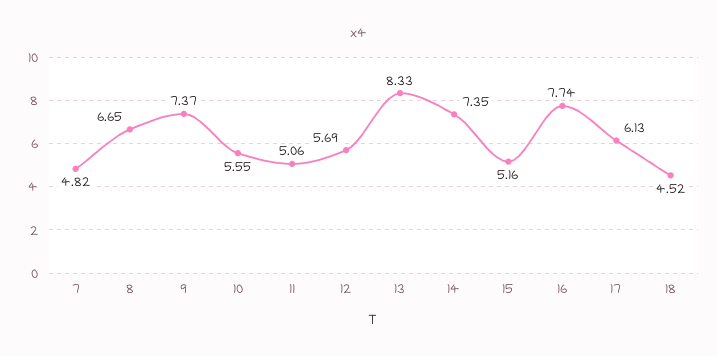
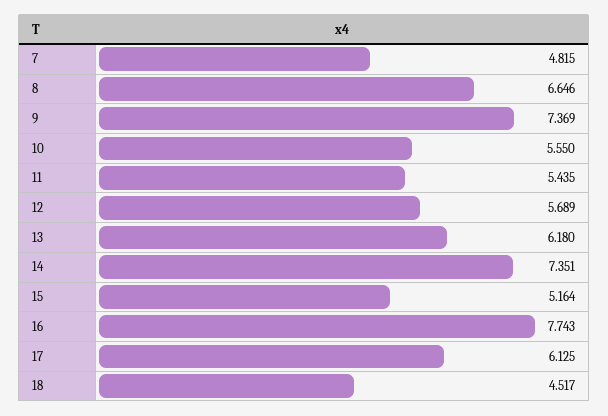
  {
    "7": 4.815,
    "8": 6.646,
    "9": 7.369,
    "10": 5.55,
-   "11": 5.06,
+   "11": 5.435,
    "12": 5.689,
-   "13": 8.33,
+   "13": 6.18,
    "14": 7.351,
    "15": 5.164,
    "16": 7.743,
    "17": 6.125,
    "18": 4.517
  }

